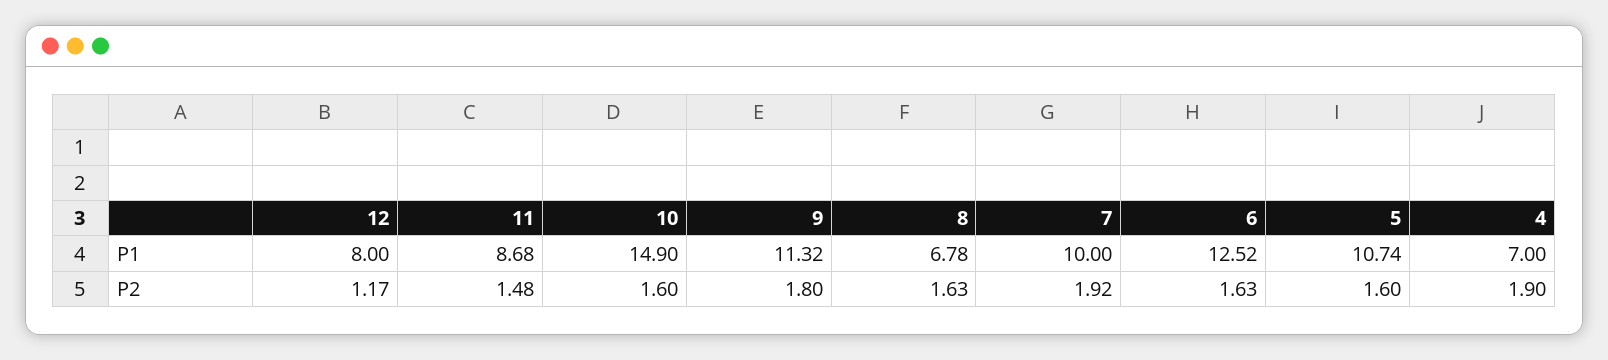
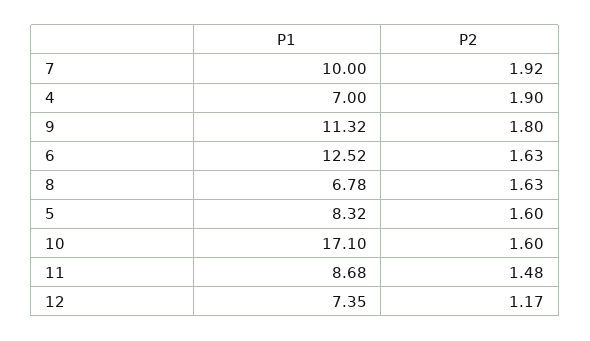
  {
    "12": {
-     "P1": 8,
+     "P1": 7.35,
      "P2": 1.17
    },
    "11": {
      "P1": 8.68,
      "P2": 1.48
    },
    "10": {
-     "P1": 14.9,
+     "P1": 17.1,
      "P2": 1.6
    },
    "9": {
      "P1": 11.32,
      "P2": 1.8
    },
    "8": {
      "P1": 6.78,
      "P2": 1.63
    },
    "7": {
      "P1": 10,
      "P2": 1.92
    },
    "6": {
      "P1": 12.52,
      "P2": 1.63
    },
    "5": {
-     "P1": 10.74,
+     "P1": 8.32,
      "P2": 1.6
    },
    "4": {
      "P1": 7,
      "P2": 1.9
    }
  }

